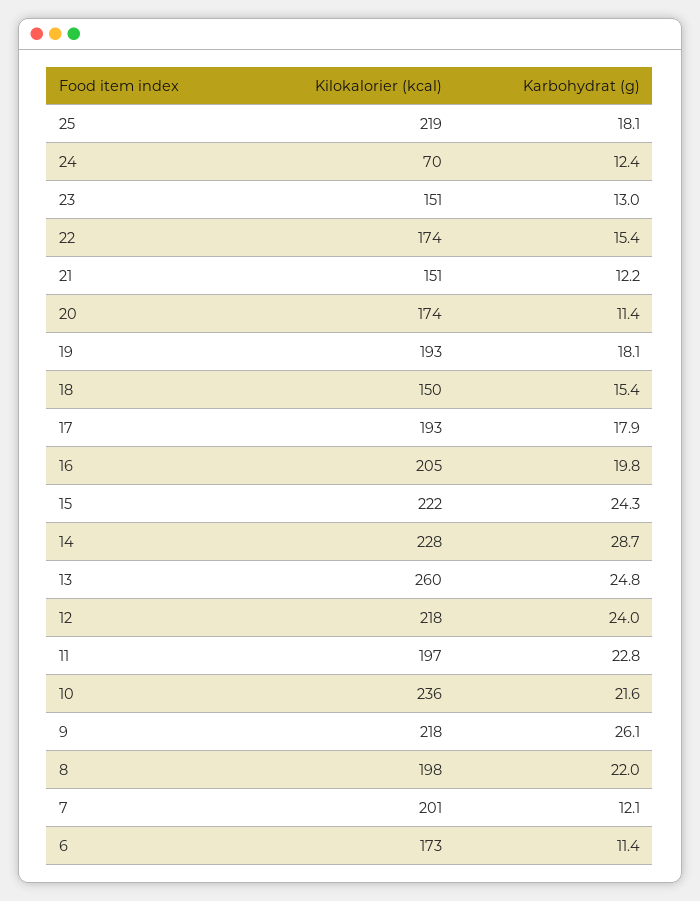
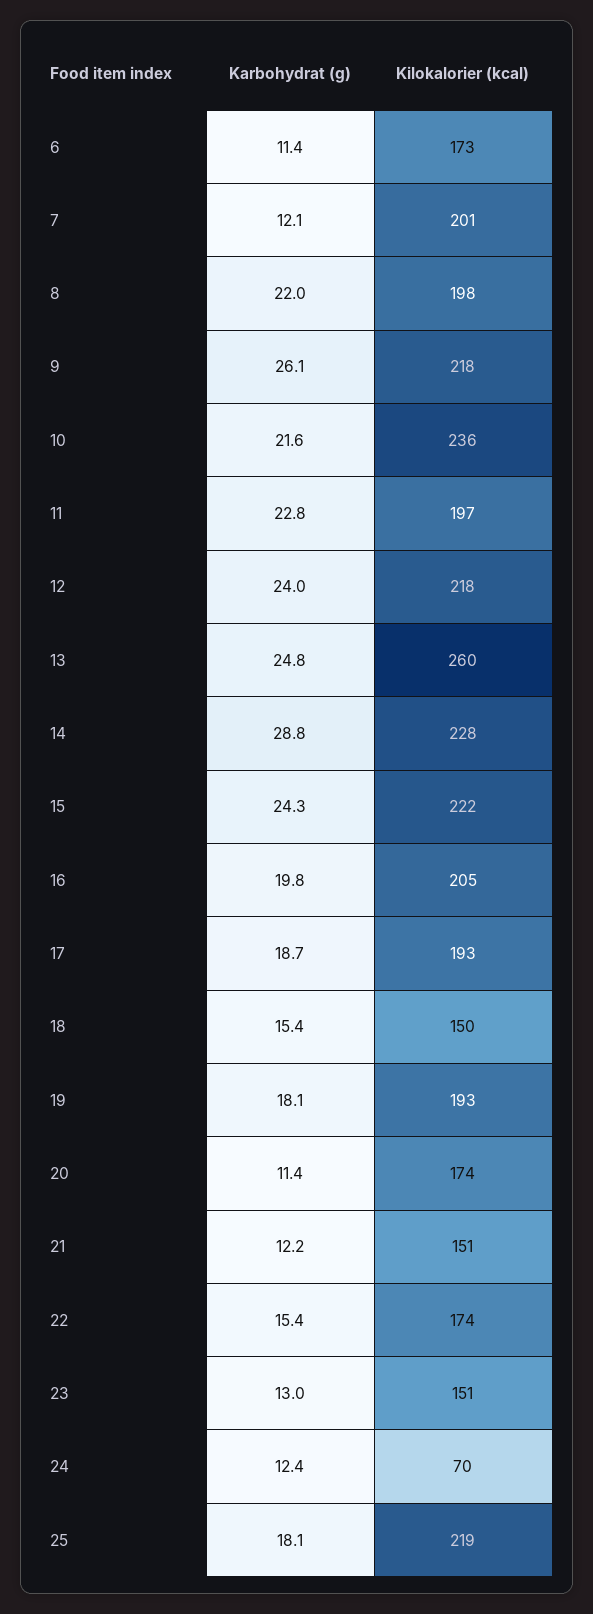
  {
    "Kilokalorier (kcal)": {
      "25": 219,
      "24": 70,
      "23": 151,
      "22": 174,
      "21": 151,
      "20": 174,
      "19": 193,
      "18": 150,
      "17": 193,
      "16": 205,
      "15": 222,
      "14": 228,
      "13": 260,
      "12": 218,
      "11": 197,
      "10": 236,
      "9": 218,
      "8": 198,
      "7": 201,
      "6": 173
    },
    "Karbohydrat (g)": {
      "25": 18.1,
      "24": 12.4,
      "23": 13,
      "22": 15.4,
      "21": 12.2,
      "20": 11.4,
      "19": 18.1,
      "18": 15.4,
-     "17": 17.9,
+     "17": 18.7,
      "16": 19.8,
      "15": 24.3,
-     "14": 28.7,
+     "14": 28.8,
      "13": 24.8,
      "12": 24,
      "11": 22.8,
      "10": 21.6,
      "9": 26.1,
      "8": 22,
      "7": 12.1,
      "6": 11.4
    }
  }

